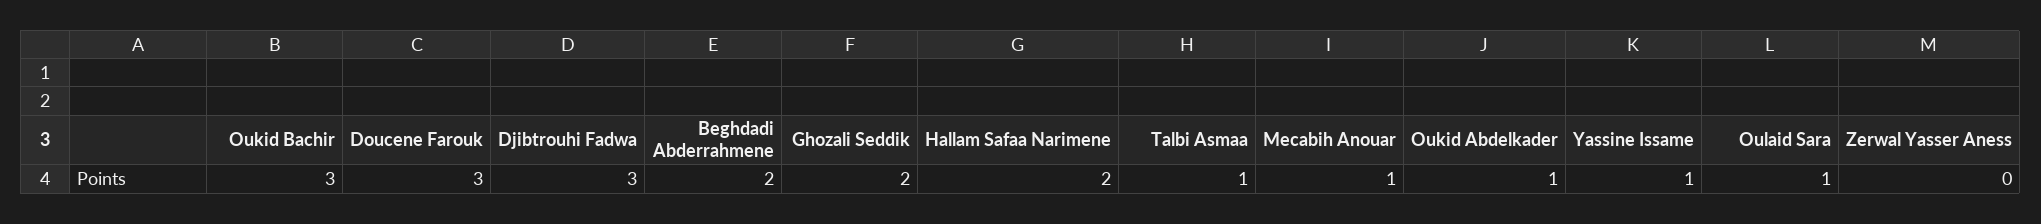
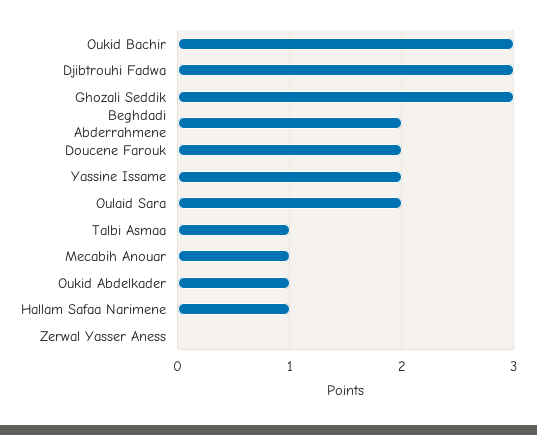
  {
    "Oukid Bachir": 3,
-   "Doucene Farouk": 3,
+   "Doucene Farouk": 2,
    "Djibtrouhi Fadwa": 3,
    "Beghdadi Abderrahmene": 2,
-   "Ghozali Seddik": 2,
+   "Ghozali Seddik": 3,
-   "Hallam Safaa Narimene": 2,
+   "Hallam Safaa Narimene": 1,
    "Talbi Asmaa": 1,
    "Mecabih Anouar": 1,
    "Oukid Abdelkader": 1,
-   "Yassine Issame": 1,
+   "Yassine Issame": 2,
-   "Oulaid Sara": 1,
+   "Oulaid Sara": 2,
    "Zerwal Yasser Aness": 0
  }

